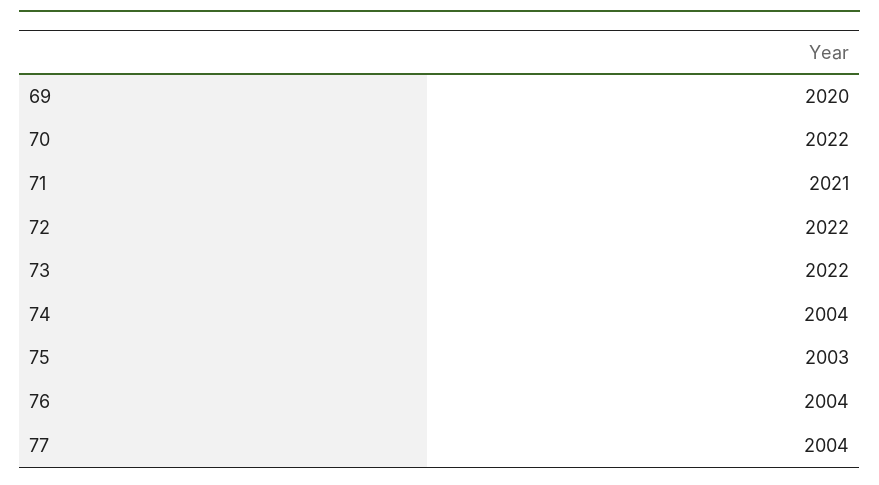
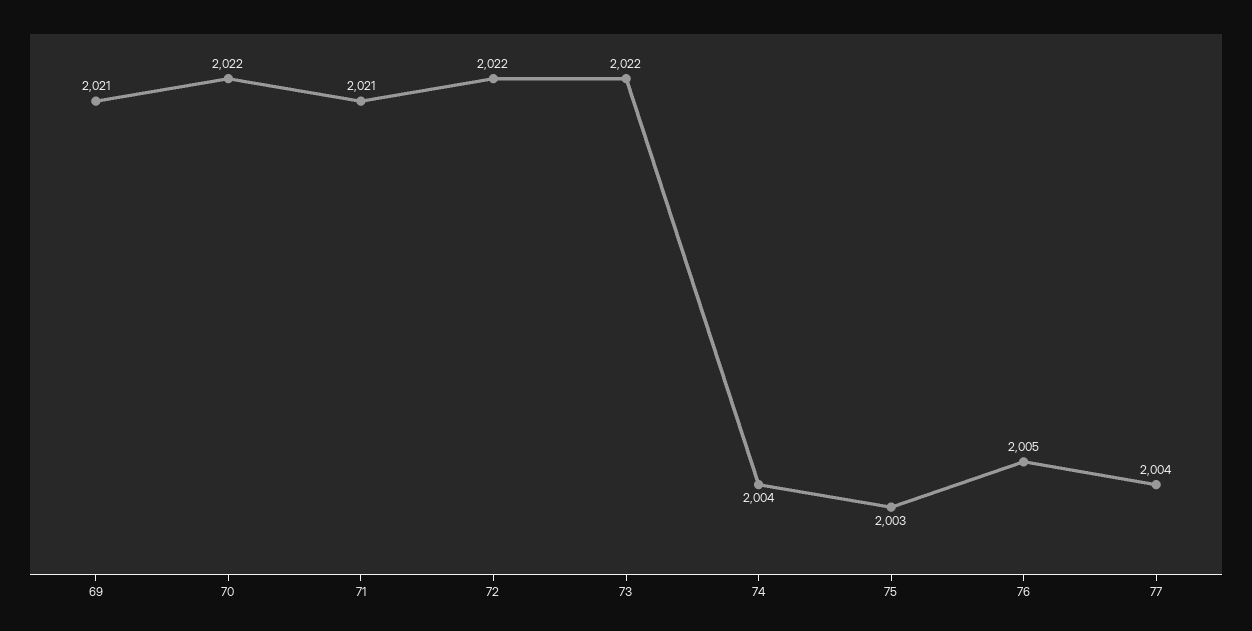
  {
-   "69": 2020,
+   "69": 2021,
    "70": 2022,
    "71": 2021,
    "72": 2022,
    "73": 2022,
    "74": 2004,
    "75": 2003,
-   "76": 2004,
+   "76": 2005,
    "77": 2004
  }

